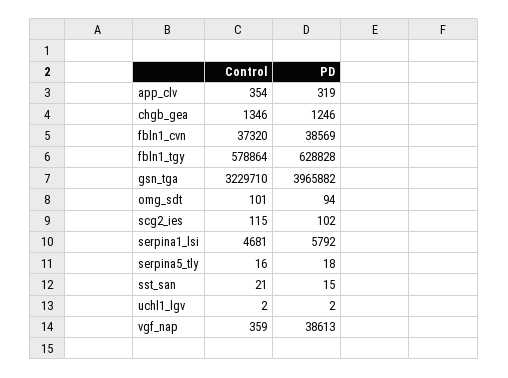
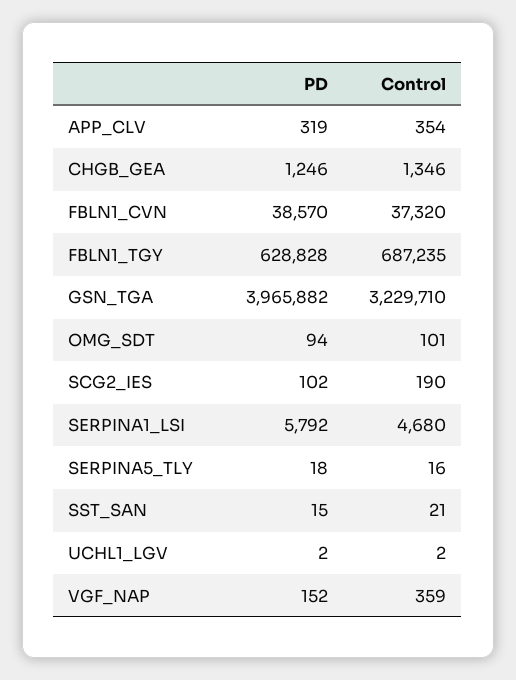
  {
    "Control": {
      "app_clv": 354,
      "chgb_gea": 1346,
      "fbln1_cvn": 37320,
-     "fbln1_tgy": 578864,
+     "fbln1_tgy": 687235,
      "gsn_tga": 3229710,
      "omg_sdt": 101,
-     "scg2_ies": 115,
+     "scg2_ies": 190,
-     "serpina1_lsi": 4681,
+     "serpina1_lsi": 4680,
      "serpina5_tly": 16,
      "sst_san": 21,
      "uchl1_lgv": 2,
      "vgf_nap": 359
    },
    "PD": {
      "app_clv": 319,
      "chgb_gea": 1246,
-     "fbln1_cvn": 38569,
+     "fbln1_cvn": 38570,
      "fbln1_tgy": 628828,
      "gsn_tga": 3965882,
      "omg_sdt": 94,
      "scg2_ies": 102,
      "serpina1_lsi": 5792,
      "serpina5_tly": 18,
      "sst_san": 15,
      "uchl1_lgv": 2,
-     "vgf_nap": 38613
+     "vgf_nap": 152
    }
  }

